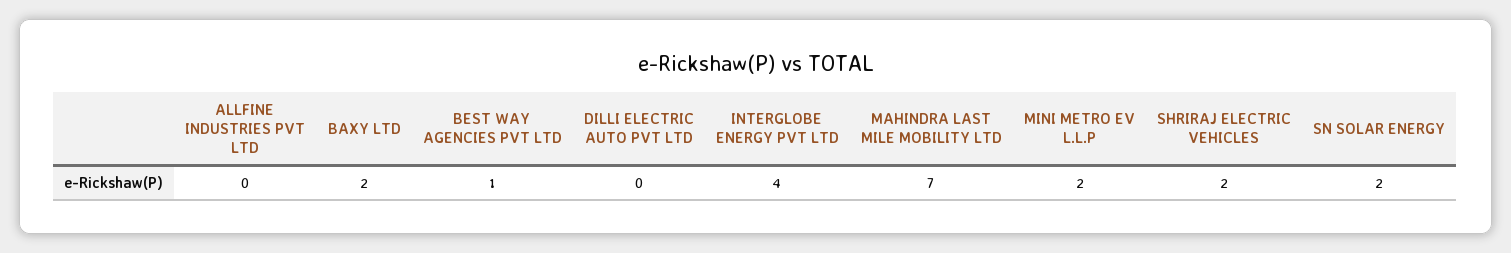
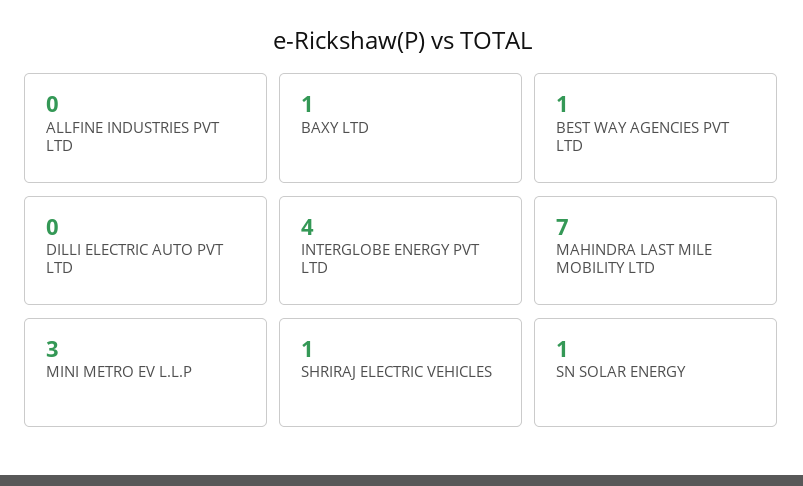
  {
    "ALLFINE INDUSTRIES PVT LTD": 0,
-   "BAXY LTD": 2,
+   "BAXY LTD": 1,
    "BEST WAY AGENCIES PVT LTD": 1,
    "DILLI ELECTRIC AUTO PVT LTD": 0,
    "INTERGLOBE ENERGY PVT LTD": 4,
    "MAHINDRA LAST MILE MOBILITY LTD": 7,
-   "MINI METRO EV L.L.P": 2,
+   "MINI METRO EV L.L.P": 3,
-   "SHRIRAJ ELECTRIC VEHICLES": 2,
+   "SHRIRAJ ELECTRIC VEHICLES": 1,
-   "SN SOLAR ENERGY": 2
+   "SN SOLAR ENERGY": 1
  }

